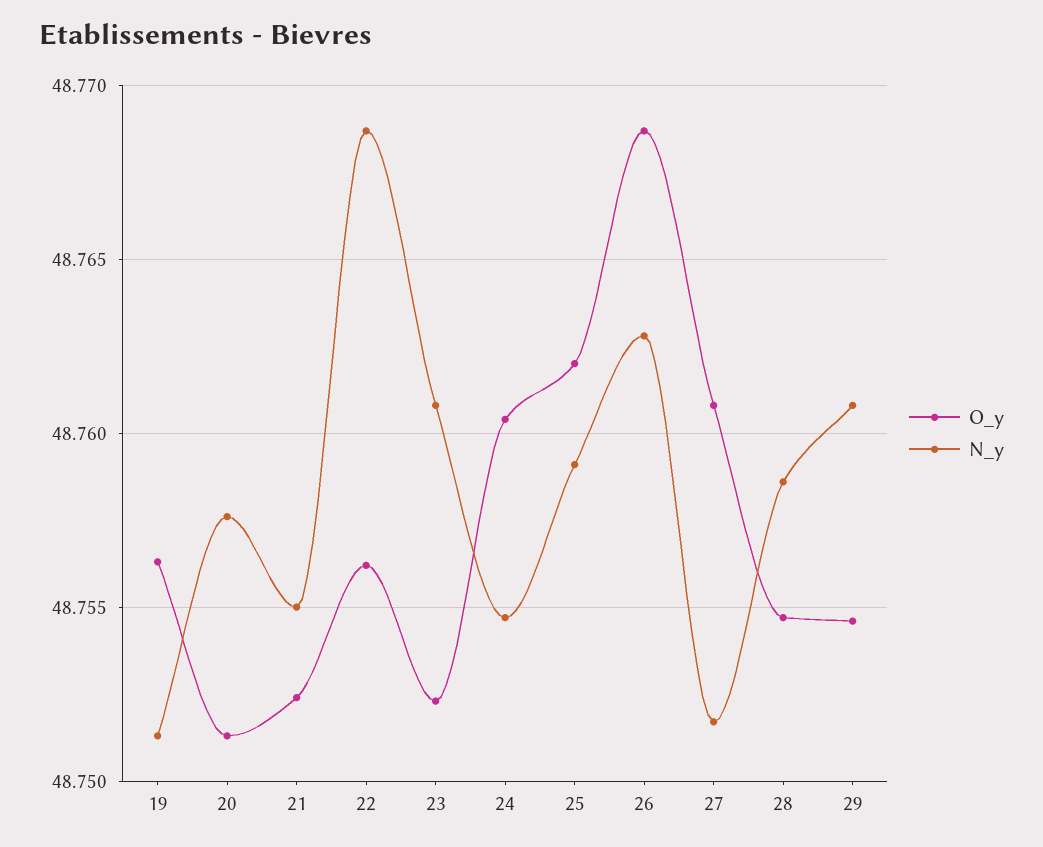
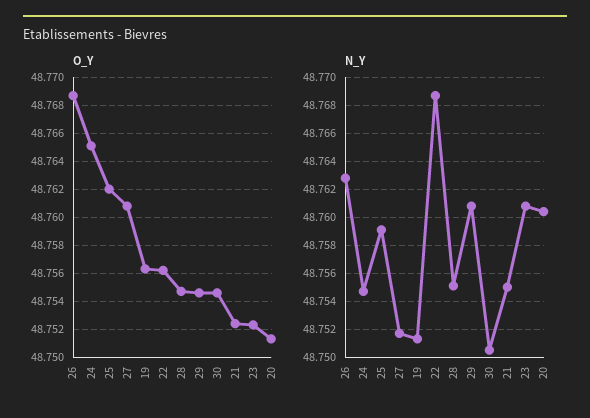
  {
    "O_y": {
      "19": 48.7565,
      "20": 48.7515,
      "21": 48.7525,
      "22": 48.756,
      "23": 48.7525,
-     "24": 48.7605,
+     "24": 48.765,
      "25": 48.762,
      "26": 48.7685,
      "27": 48.761,
      "28": 48.7545,
-     "29": 48.7545
+     "29": 48.7545,
+     "30": 48.7545
    },
    "N_y": {
      "19": 48.7515,
-     "20": 48.7575,
+     "20": 48.7605,
      "21": 48.755,
      "22": 48.7685,
      "23": 48.761,
      "24": 48.7545,
      "25": 48.759,
      "26": 48.763,
      "27": 48.7515,
-     "28": 48.7585,
+     "28": 48.755,
-     "29": 48.761
+     "29": 48.761,
+     "30": 48.7505
    }
  }

